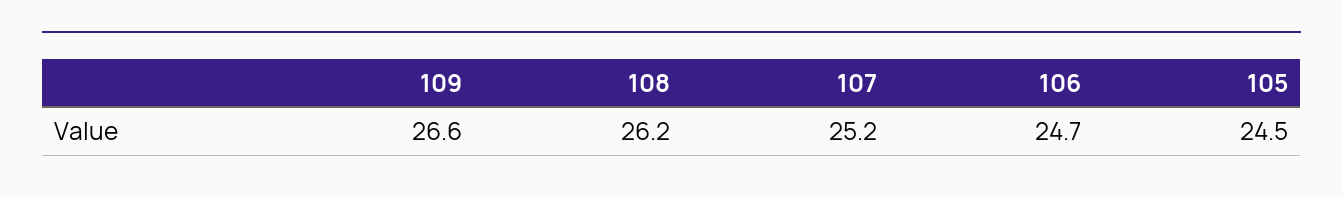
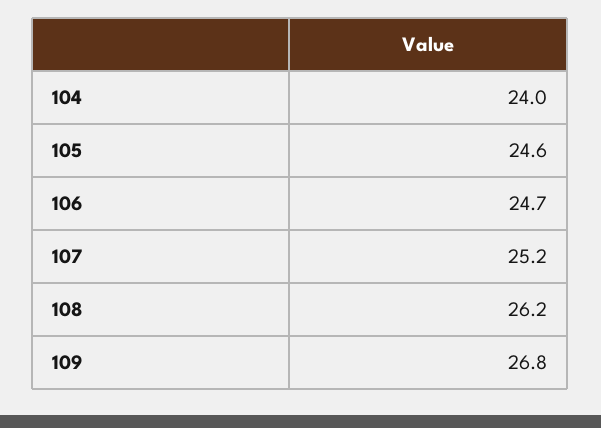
  {
-   "109": 26.6,
+   "109": 26.8,
    "108": 26.2,
    "107": 25.2,
    "106": 24.7,
-   "105": 24.5
+   "105": 24.6,
+   "104": 24
  }

